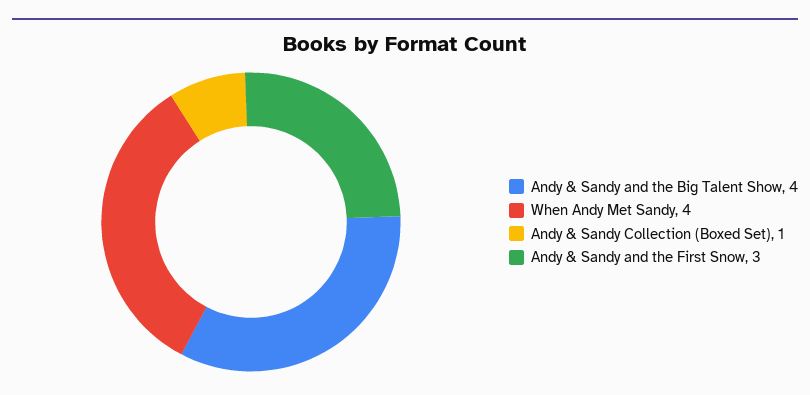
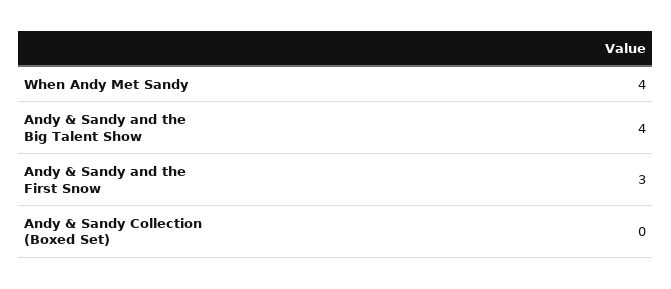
  {
    "Andy & Sandy and the Big Talent Show": 4,
    "When Andy Met Sandy": 4,
-   "Andy & Sandy Collection (Boxed Set)": 1,
+   "Andy & Sandy Collection (Boxed Set)": 0,
    "Andy & Sandy and the First Snow": 3
  }

